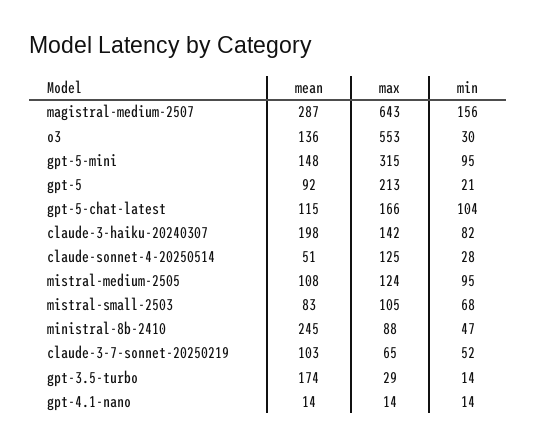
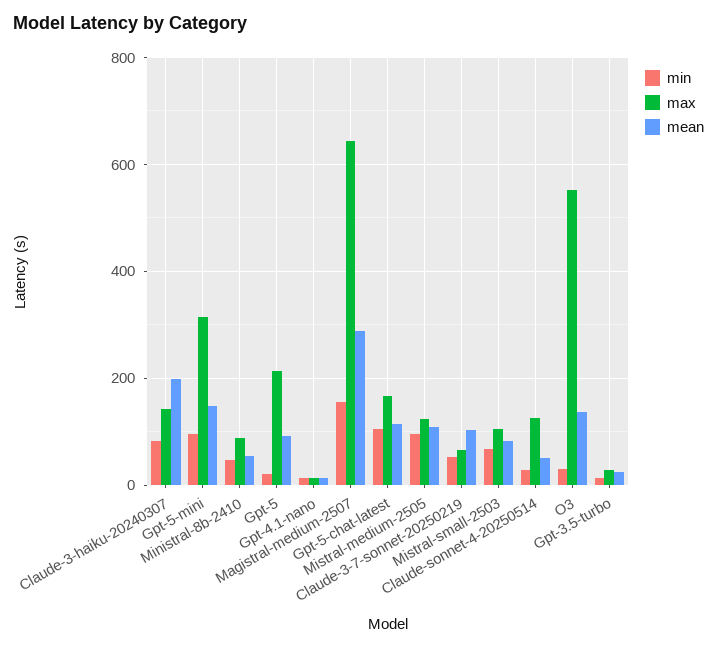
  {
    "mean": {
      "magistral-medium-2507": 287,
      "o3": 136,
      "gpt-5-mini": 148,
      "gpt-5": 92,
      "gpt-5-chat-latest": 115,
      "claude-3-haiku-20240307": 198,
      "claude-sonnet-4-20250514": 51,
      "mistral-medium-2505": 108,
      "mistral-small-2503": 83,
-     "ministral-8b-2410": 245,
+     "ministral-8b-2410": 60,
      "claude-3-7-sonnet-20250219": 103,
-     "gpt-3.5-turbo": 174,
+     "gpt-3.5-turbo": 20,
      "gpt-4.1-nano": 14
    },
    "max": {
      "magistral-medium-2507": 643,
      "o3": 553,
      "gpt-5-mini": 315,
      "gpt-5": 213,
      "gpt-5-chat-latest": 166,
      "claude-3-haiku-20240307": 142,
      "claude-sonnet-4-20250514": 125,
      "mistral-medium-2505": 124,
      "mistral-small-2503": 105,
      "ministral-8b-2410": 88,
      "claude-3-7-sonnet-20250219": 65,
      "gpt-3.5-turbo": 29,
      "gpt-4.1-nano": 14
    },
    "min": {
      "magistral-medium-2507": 156,
      "o3": 30,
      "gpt-5-mini": 95,
      "gpt-5": 21,
      "gpt-5-chat-latest": 104,
      "claude-3-haiku-20240307": 82,
      "claude-sonnet-4-20250514": 28,
      "mistral-medium-2505": 95,
      "mistral-small-2503": 68,
      "ministral-8b-2410": 47,
      "claude-3-7-sonnet-20250219": 52,
      "gpt-3.5-turbo": 14,
      "gpt-4.1-nano": 14
    }
  }

